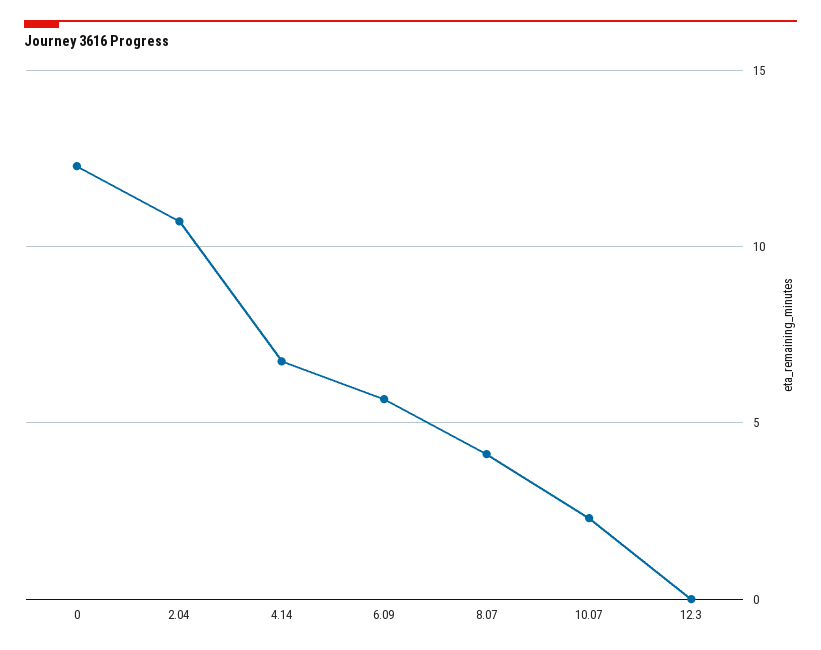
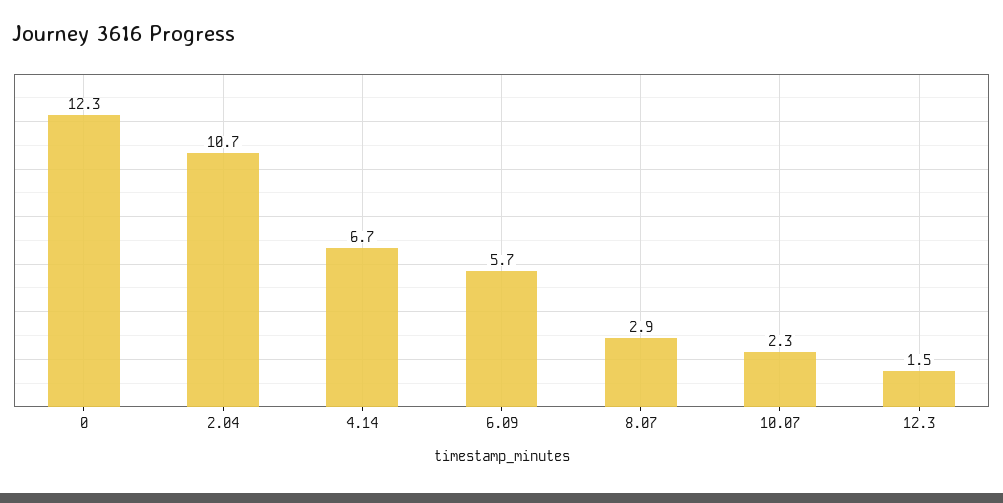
  {
    "0": 12.3,
    "2.04": 10.7,
    "4.14": 6.7,
    "6.09": 5.7,
-   "8.07": 4,
+   "8.07": 2.9,
    "10.07": 2.3,
-   "12.3": 0
+   "12.3": 1.5
  }

